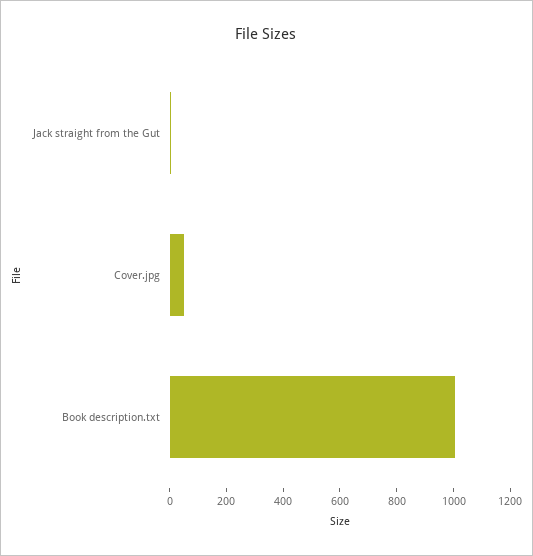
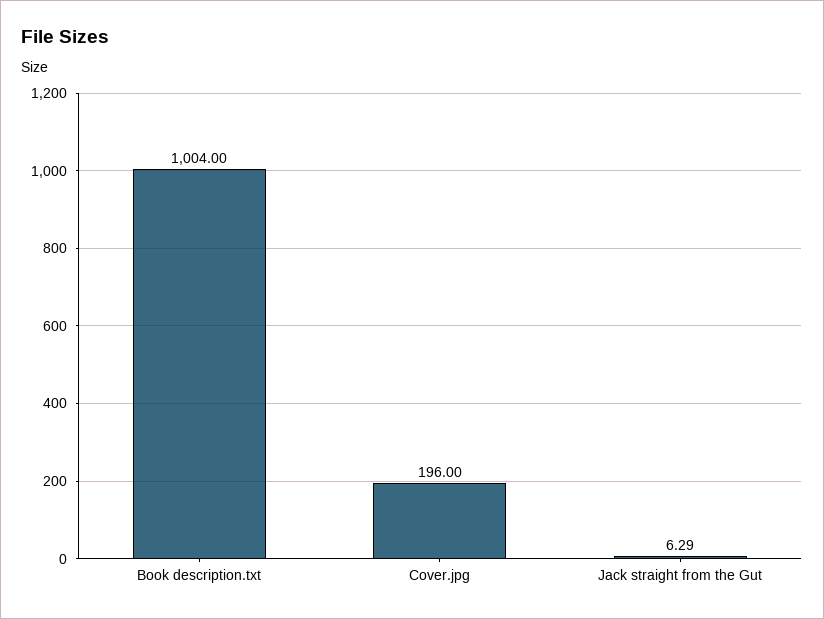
  {
    "Jack straight from the Gut": 6.29,
-   "Cover.jpg": 50,
+   "Cover.jpg": 196,
    "Book description.txt": 1004
  }

